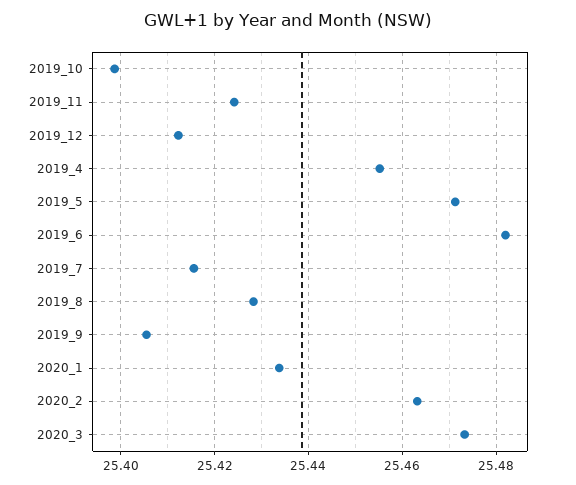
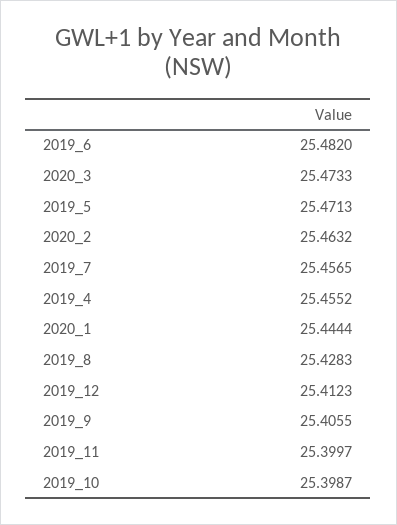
  {
    "2019_10": 25.3987,
-   "2019_11": 25.424,
+   "2019_11": 25.3997,
    "2019_12": 25.4123,
    "2019_4": 25.4552,
    "2019_5": 25.4713,
    "2019_6": 25.482,
-   "2019_7": 25.416,
+   "2019_7": 25.4565,
    "2019_8": 25.4283,
    "2019_9": 25.4055,
-   "2020_1": 25.434,
+   "2020_1": 25.4444,
    "2020_2": 25.4632,
    "2020_3": 25.4733
  }

